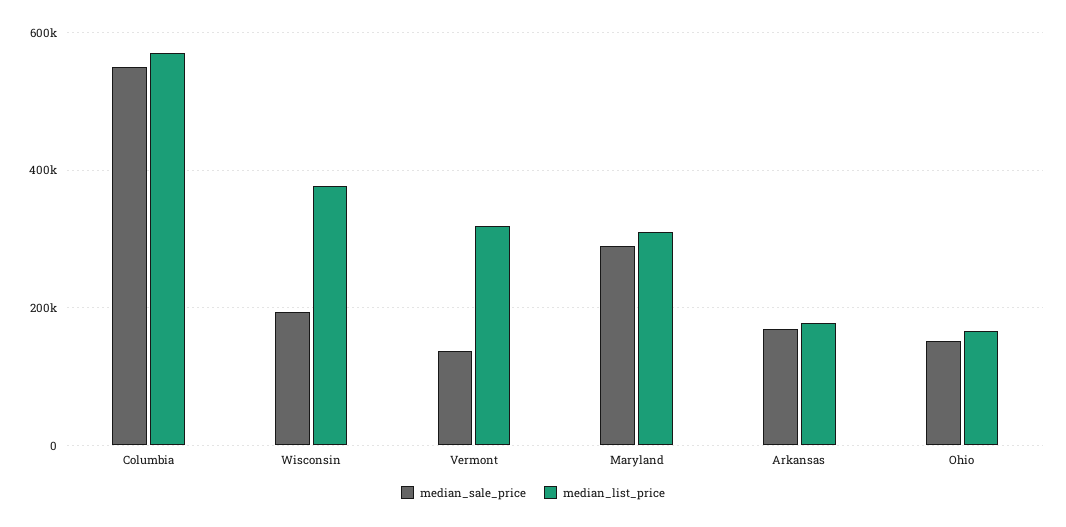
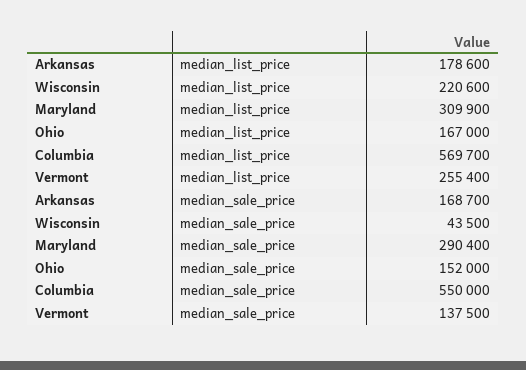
  {
    "median_sale_price": {
      "Columbia": 550000,
-     "Wisconsin": 200000,
+     "Wisconsin": 43500,
      "Vermont": 137500,
      "Maryland": 290400,
      "Arkansas": 168700,
      "Ohio": 152000
    },
    "median_list_price": {
      "Columbia": 569700,
-     "Wisconsin": 380000,
+     "Wisconsin": 220600,
-     "Vermont": 320000,
+     "Vermont": 255400,
      "Maryland": 309900,
      "Arkansas": 178600,
      "Ohio": 167000
    }
  }

